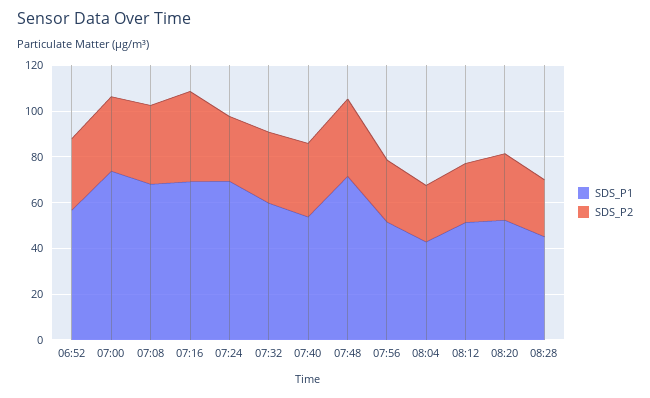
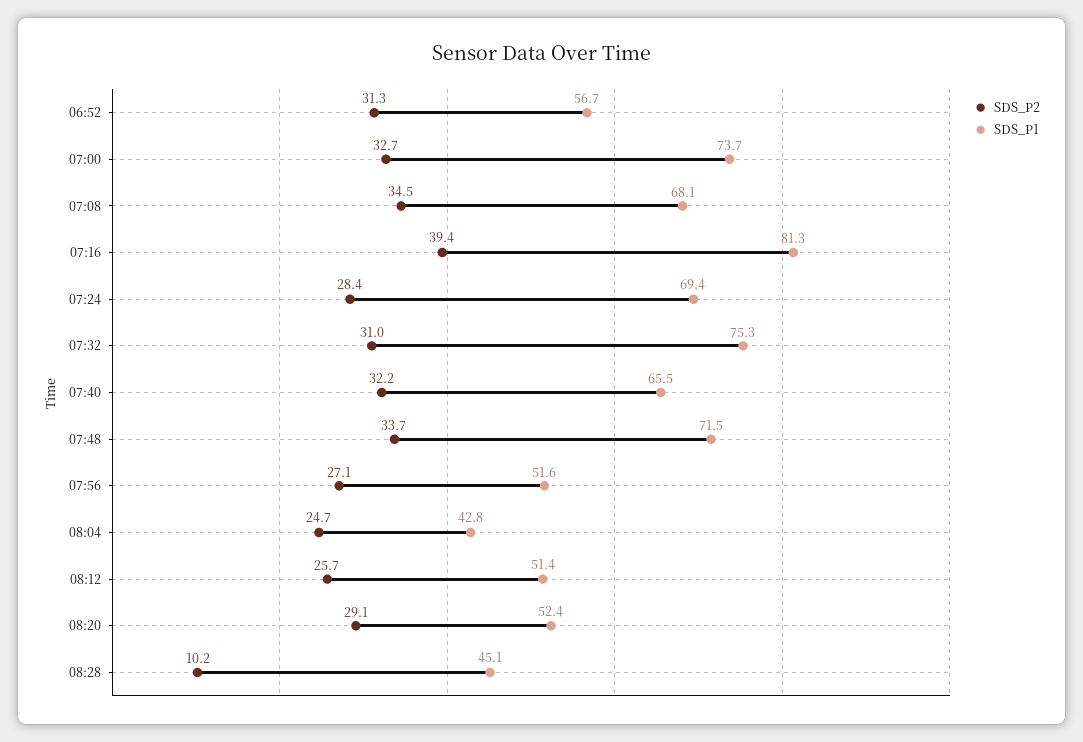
  {
    "SDS_P1": {
      "06:52": 56.7,
      "07:00": 73.7,
      "07:08": 68.1,
-     "07:16": 70,
+     "07:16": 81.3,
      "07:24": 69.4,
-     "07:32": 60,
+     "07:32": 75.3,
-     "07:40": 55,
+     "07:40": 65.5,
      "07:48": 71.5,
      "07:56": 51.6,
      "08:04": 42.8,
      "08:12": 51.4,
      "08:20": 52.4,
      "08:28": 45.1
    },
    "SDS_P2": {
      "06:52": 31.3,
      "07:00": 32.7,
      "07:08": 34.5,
      "07:16": 39.4,
      "07:24": 28.4,
      "07:32": 31,
      "07:40": 32.2,
      "07:48": 33.7,
      "07:56": 27.1,
      "08:04": 24.7,
      "08:12": 25.7,
      "08:20": 29.1,
-     "08:28": 25
+     "08:28": 10.2
    }
  }

